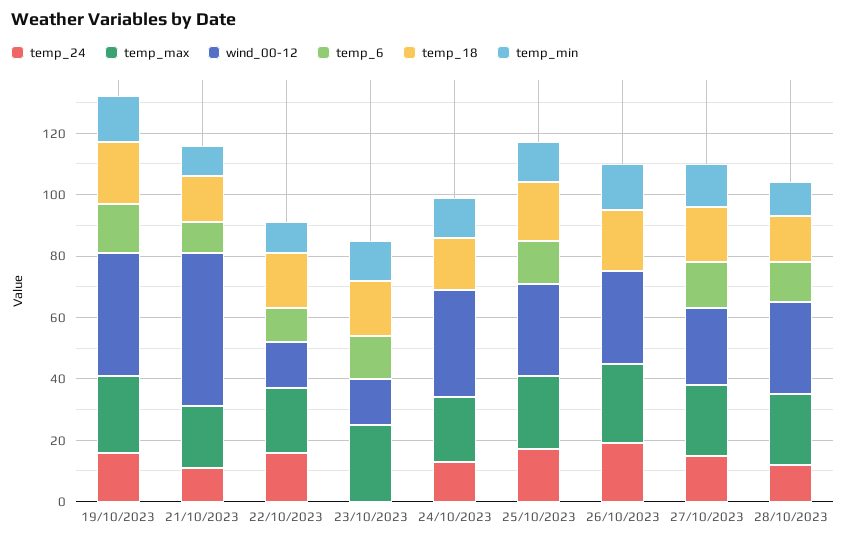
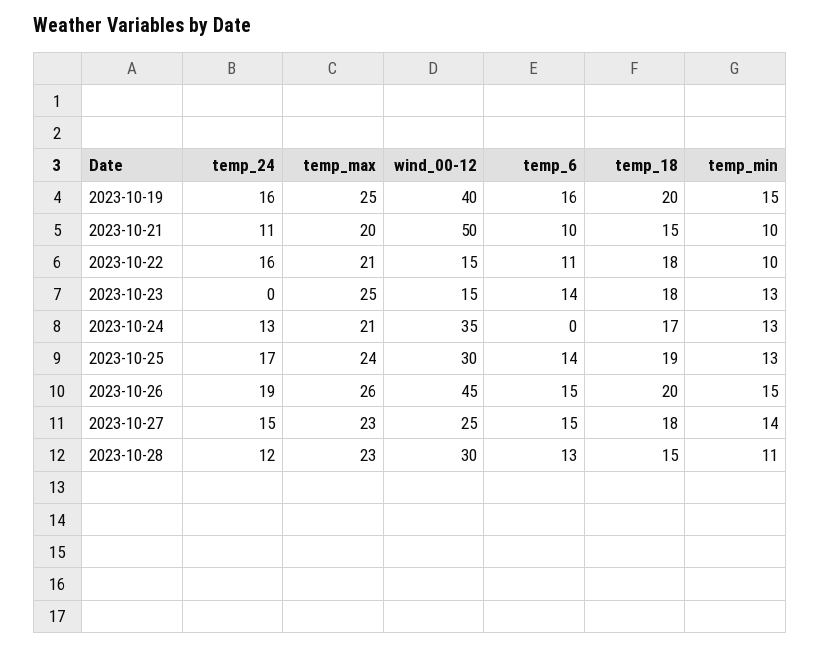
  {
    "temp_24": {
      "19/10/2023": 16,
      "21/10/2023": 11,
      "22/10/2023": 16,
      "23/10/2023": 0,
      "24/10/2023": 13,
      "25/10/2023": 17,
      "26/10/2023": 19,
      "27/10/2023": 15,
      "28/10/2023": 12
    },
    "temp_max": {
      "19/10/2023": 25,
      "21/10/2023": 20,
      "22/10/2023": 21,
      "23/10/2023": 25,
      "24/10/2023": 21,
      "25/10/2023": 24,
      "26/10/2023": 26,
      "27/10/2023": 23,
      "28/10/2023": 23
    },
    "wind_00-12": {
      "19/10/2023": 40,
      "21/10/2023": 50,
      "22/10/2023": 15,
      "23/10/2023": 15,
      "24/10/2023": 35,
      "25/10/2023": 30,
-     "26/10/2023": 30,
+     "26/10/2023": 45,
      "27/10/2023": 25,
      "28/10/2023": 30
    },
    "temp_6": {
      "19/10/2023": 16,
      "21/10/2023": 10,
      "22/10/2023": 11,
      "23/10/2023": 14,
      "24/10/2023": 0,
      "25/10/2023": 14,
-     "26/10/2023": 0,
+     "26/10/2023": 15,
      "27/10/2023": 15,
      "28/10/2023": 13
    },
    "temp_18": {
      "19/10/2023": 20,
      "21/10/2023": 15,
      "22/10/2023": 18,
      "23/10/2023": 18,
      "24/10/2023": 17,
      "25/10/2023": 19,
      "26/10/2023": 20,
      "27/10/2023": 18,
      "28/10/2023": 15
    },
    "temp_min": {
      "19/10/2023": 15,
      "21/10/2023": 10,
      "22/10/2023": 10,
      "23/10/2023": 13,
      "24/10/2023": 13,
      "25/10/2023": 13,
      "26/10/2023": 15,
      "27/10/2023": 14,
      "28/10/2023": 11
    }
  }

